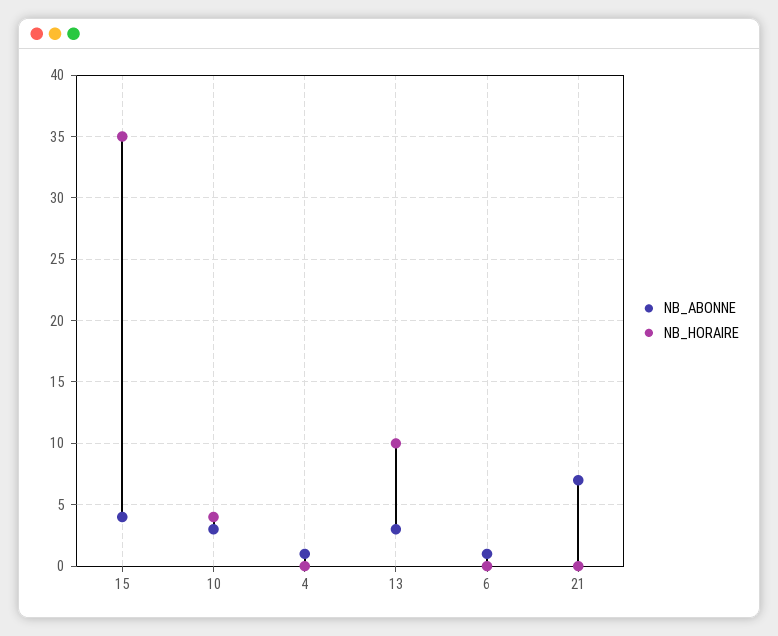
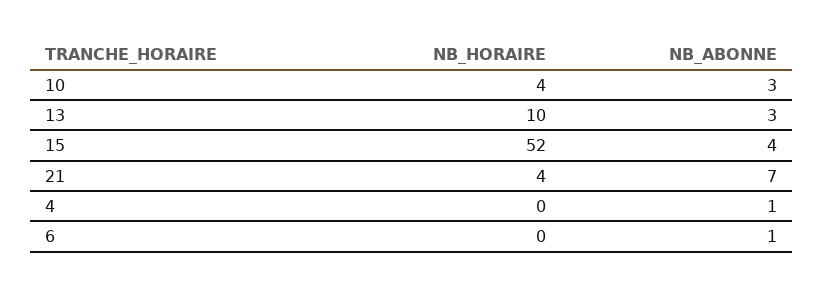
  {
    "NB_ABONNE": {
      "15": 4,
      "10": 3,
      "4": 1,
      "13": 3,
      "6": 1,
      "21": 7
    },
    "NB_HORAIRE": {
-     "15": 35,
+     "15": 52,
      "10": 4,
      "4": 0,
      "13": 10,
      "6": 0,
-     "21": 0
+     "21": 4
    }
  }

